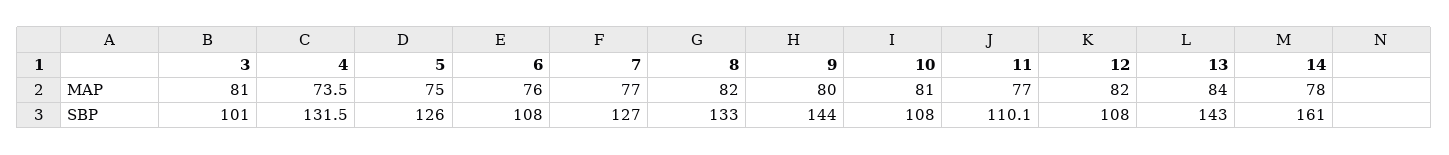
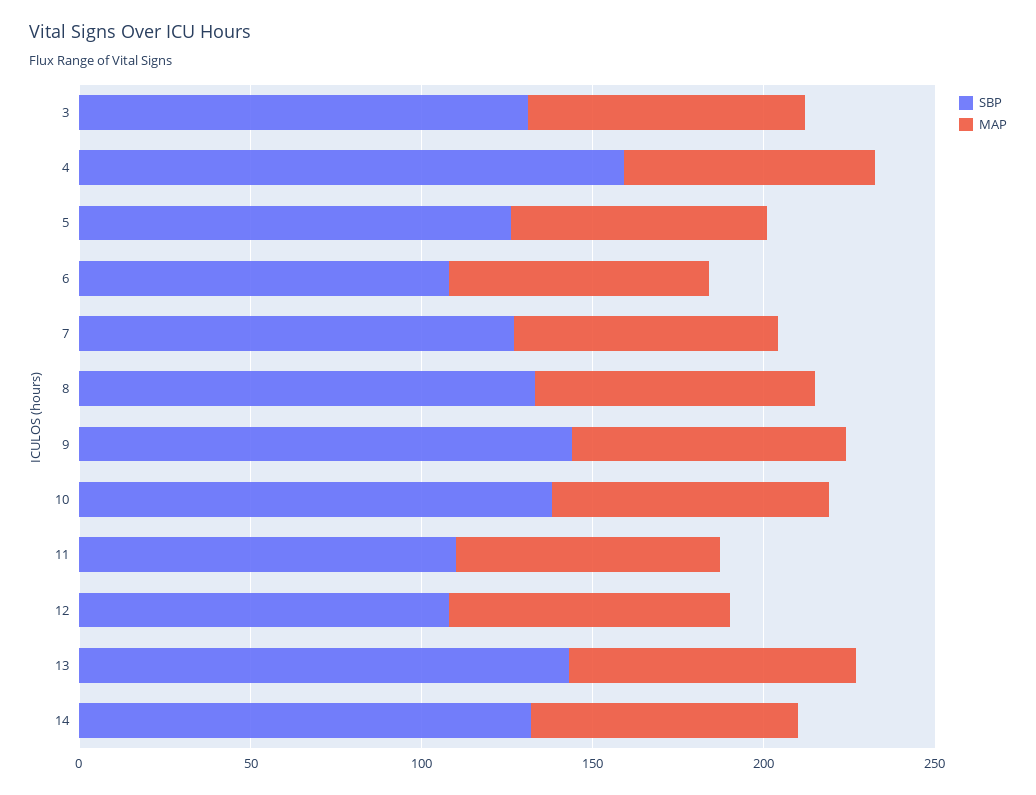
  {
    "MAP": {
      "3": 81,
      "4": 73.5,
      "5": 75,
      "6": 76,
      "7": 77,
      "8": 82,
      "9": 80,
      "10": 81,
      "11": 77,
      "12": 82,
      "13": 84,
      "14": 78
    },
    "SBP": {
-     "3": 101,
+     "3": 130,
-     "4": 131.5,
+     "4": 160,
      "5": 126,
      "6": 108,
      "7": 127,
      "8": 133,
      "9": 144,
-     "10": 108,
+     "10": 140,
      "11": 110.1,
      "12": 108,
      "13": 143,
-     "14": 161
+     "14": 130
    }
  }

